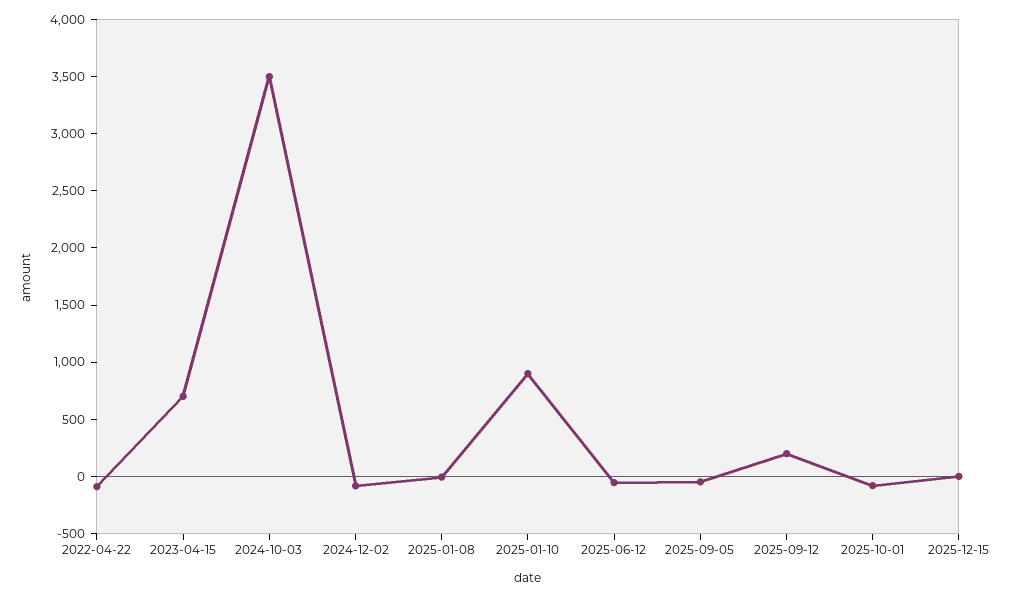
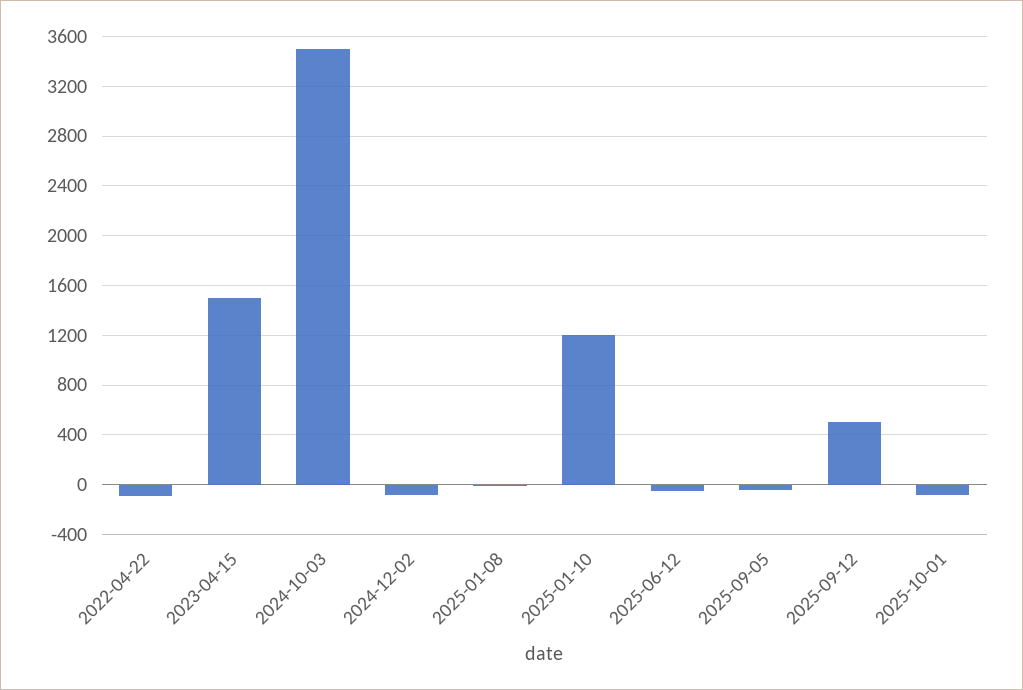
  {
    "2022-04-22": -100,
-   "2023-04-15": 700,
+   "2023-04-15": 1500,
    "2024-10-03": 3500,
    "2024-12-02": -100,
    "2025-01-08": 0,
-   "2025-01-10": 900,
+   "2025-01-10": 1200,
    "2025-06-12": -50,
    "2025-09-05": -50,
-   "2025-09-12": 200,
+   "2025-09-12": 500,
-   "2025-10-01": -100,
+   "2025-10-01": -100
-   "2025-12-15": 0
  }

